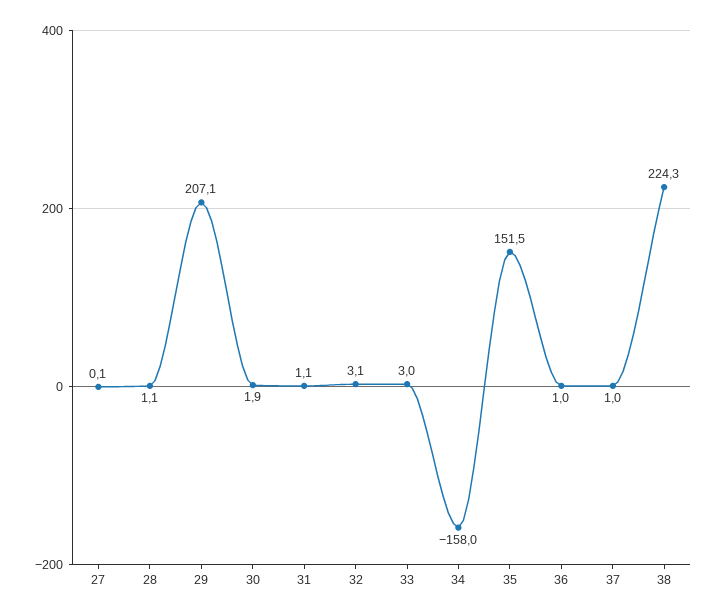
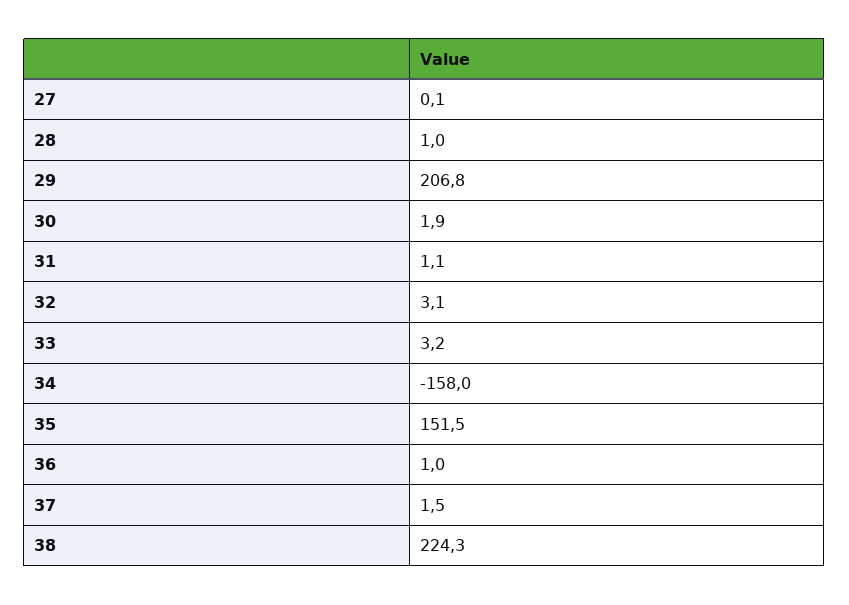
  {
    "27": 0.1,
-   "28": 1.1,
+   "28": 1,
-   "29": 207.1,
+   "29": 206.8,
    "30": 1.9,
    "31": 1.1,
    "32": 3.1,
-   "33": 3,
+   "33": 3.2,
    "34": -158,
    "35": 151.5,
    "36": 1,
-   "37": 1,
+   "37": 1.5,
    "38": 224.3
  }

